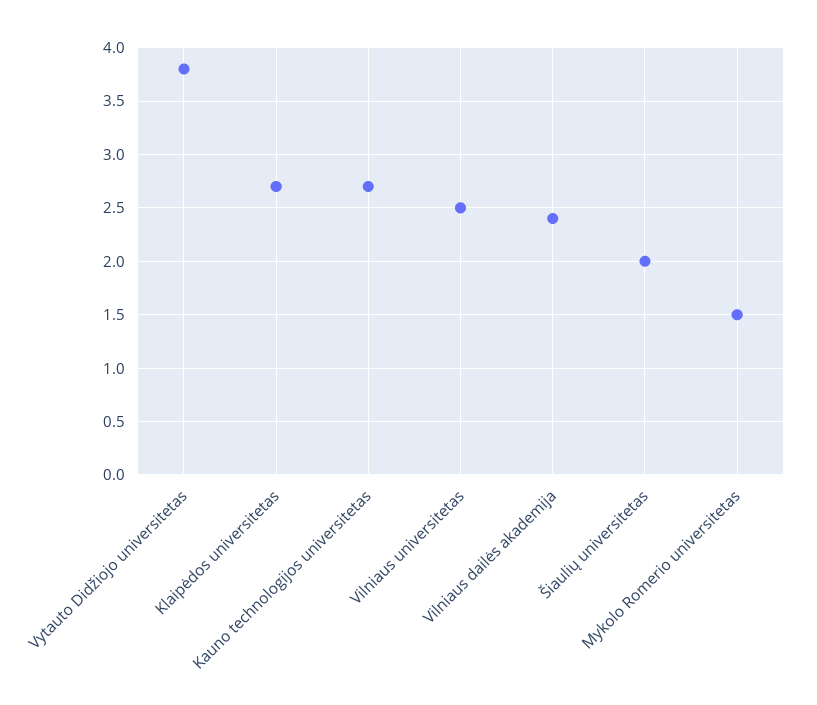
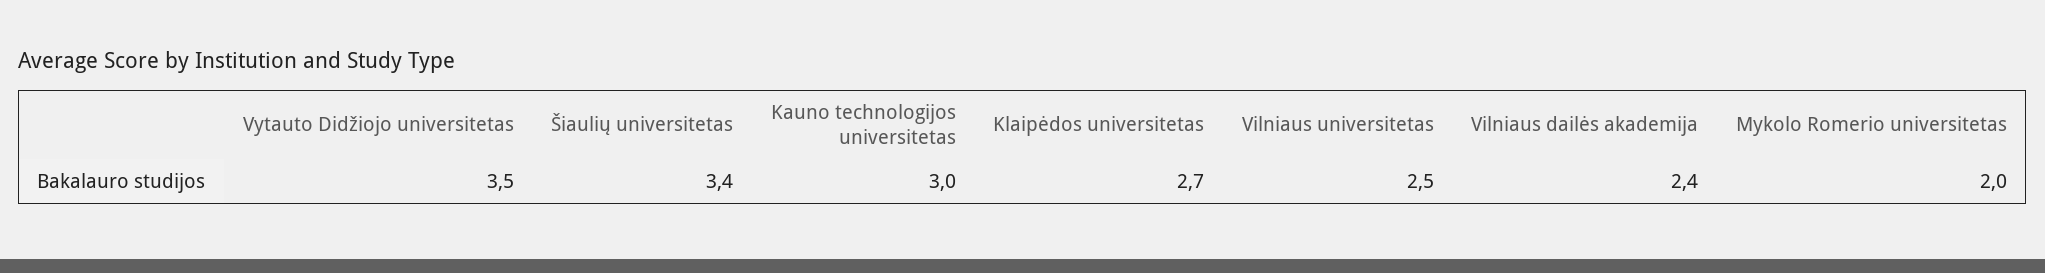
  {
-   "Vytauto Didžiojo universitetas": 3.8,
+   "Vytauto Didžiojo universitetas": 3.5,
    "Klaipėdos universitetas": 2.7,
-   "Kauno technologijos universitetas": 2.7,
+   "Kauno technologijos universitetas": 3,
    "Vilniaus universitetas": 2.5,
    "Vilniaus dailės akademija": 2.4,
-   "Šiaulių universitetas": 2,
+   "Šiaulių universitetas": 3.4,
-   "Mykolo Romerio universitetas": 1.5
+   "Mykolo Romerio universitetas": 2
  }

